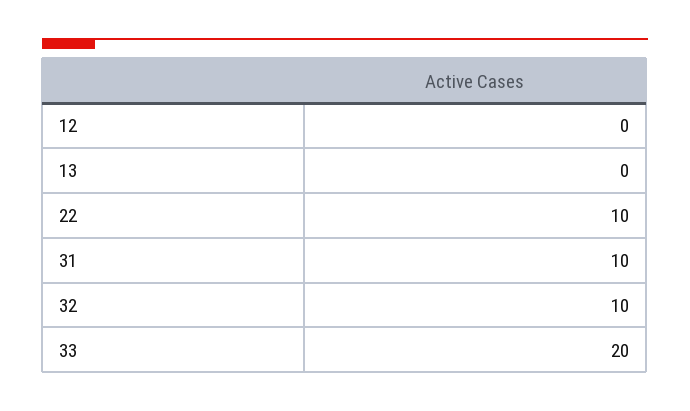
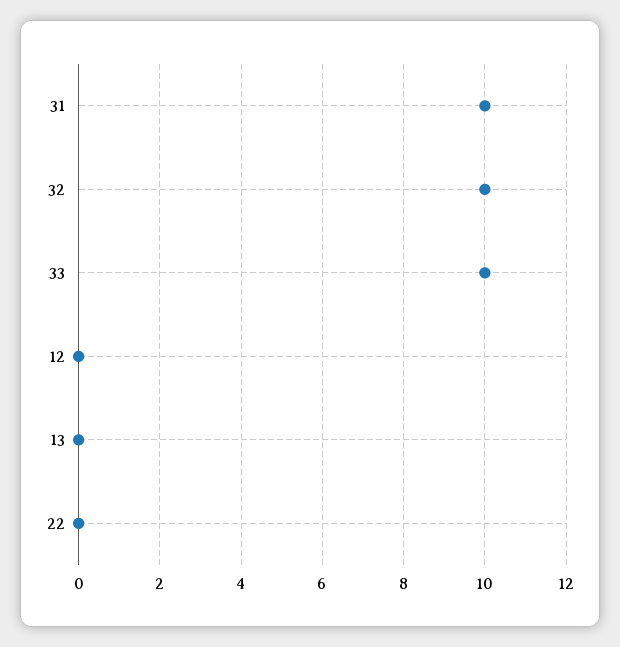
  {
    "12": 0,
    "13": 0,
-   "22": 10,
+   "22": 0,
    "31": 10,
    "32": 10,
-   "33": 20
+   "33": 10
  }

